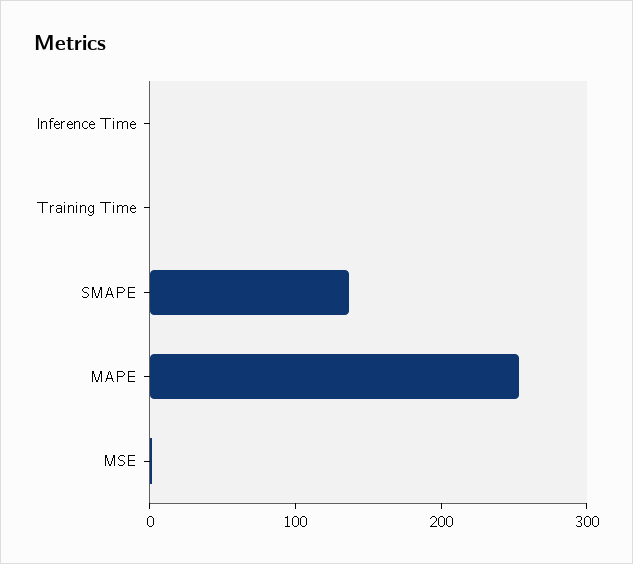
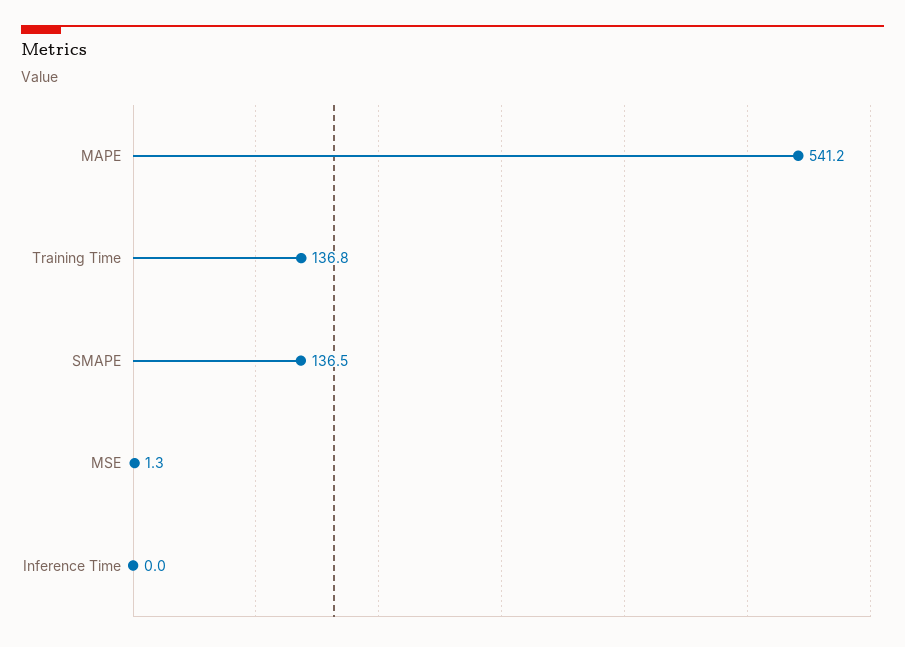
  {
    "Inference Time": 0,
-   "Training Time": 0,
+   "Training Time": 136.8,
    "SMAPE": 136.5,
-   "MAPE": 260,
+   "MAPE": 541.2,
    "MSE": 1.3
  }

